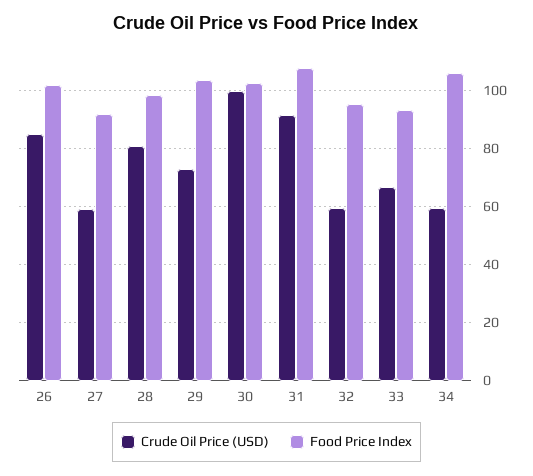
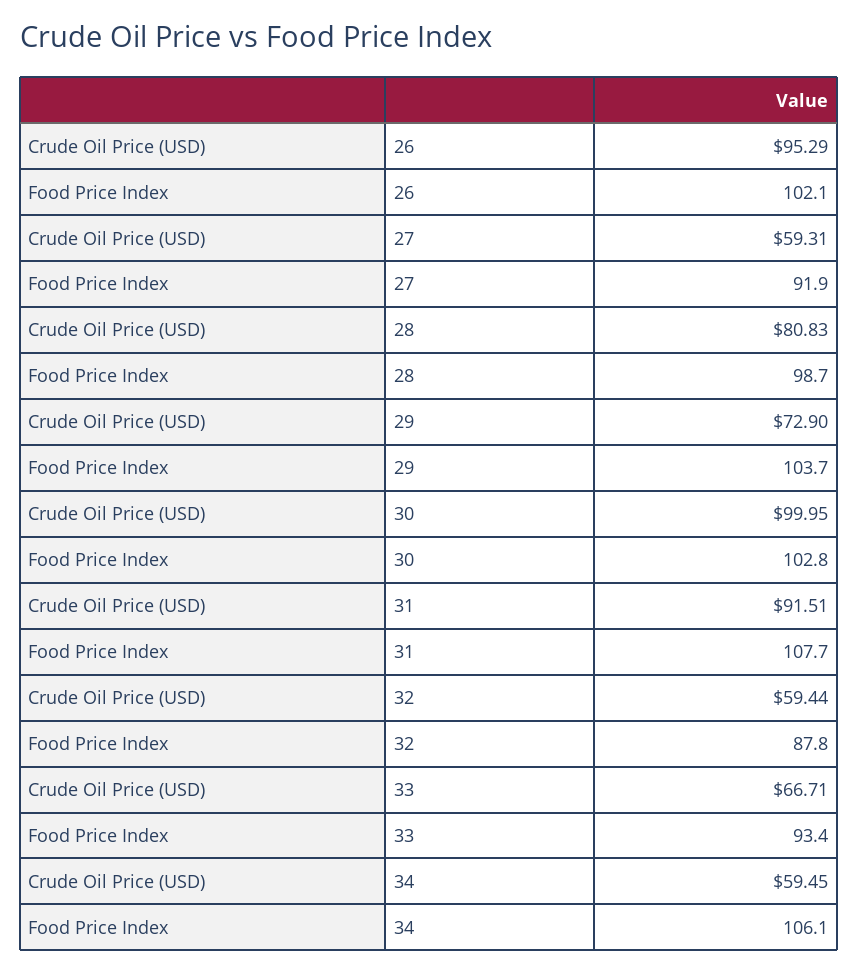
  {
    "Crude Oil Price (USD)": {
-     "26": 85,
+     "26": 95.29,
      "27": 59.31,
      "28": 80.83,
      "29": 72.9,
      "30": 99.95,
      "31": 91.51,
      "32": 59.44,
      "33": 66.71,
      "34": 59.45
    },
    "Food Price Index": {
      "26": 102.1,
      "27": 91.9,
      "28": 98.7,
      "29": 103.7,
      "30": 102.8,
      "31": 107.7,
-     "32": 95,
+     "32": 87.8,
      "33": 93.4,
      "34": 106.1
    }
  }

